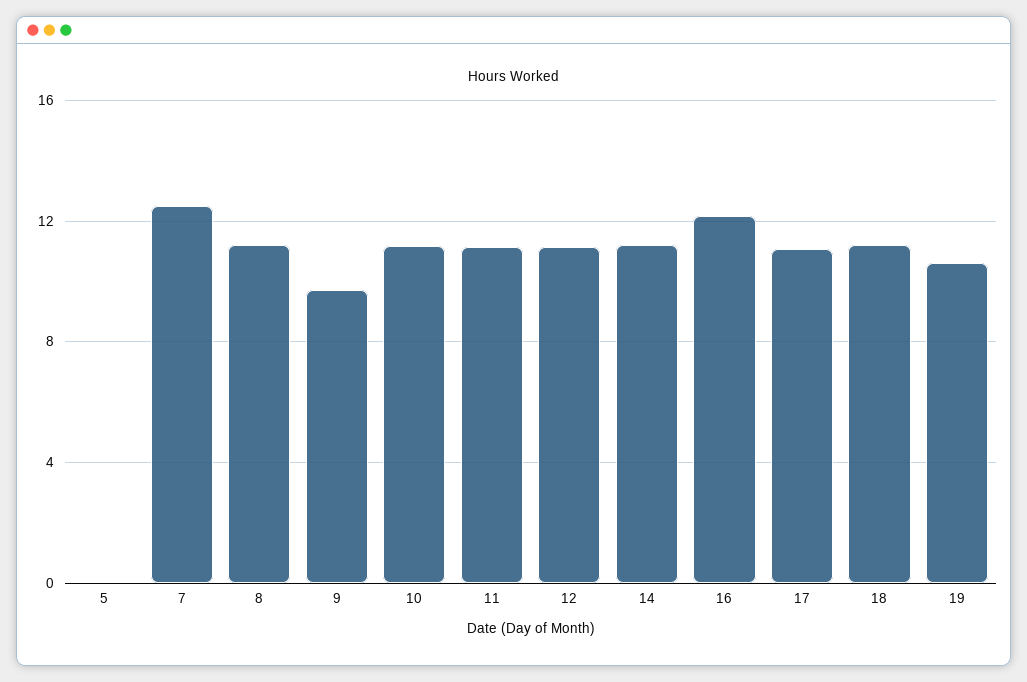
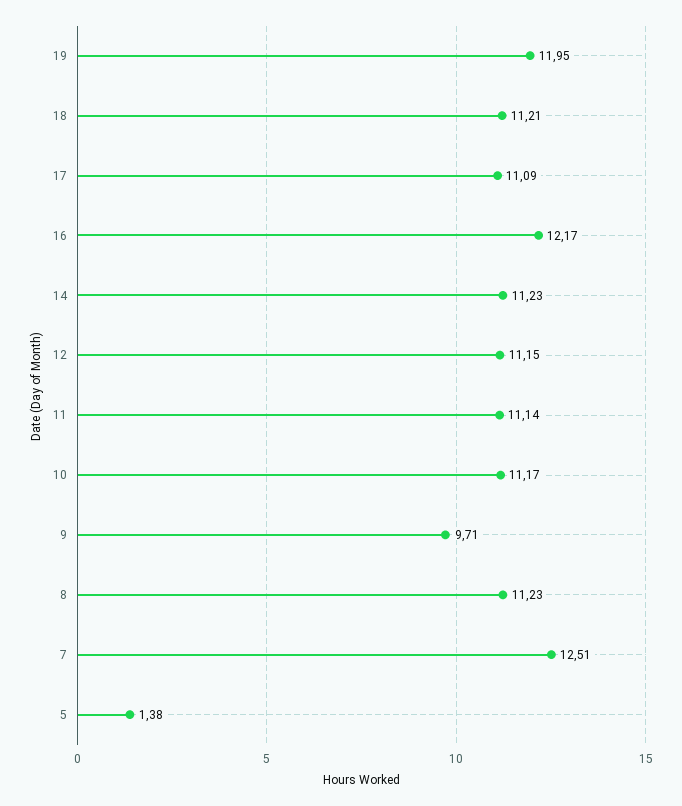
  {
-   "5": 0,
+   "5": 1.38,
    "7": 12.51,
    "8": 11.23,
    "9": 9.71,
    "10": 11.17,
    "11": 11.14,
    "12": 11.15,
    "14": 11.23,
    "16": 12.17,
    "17": 11.09,
    "18": 11.21,
-   "19": 10.5
+   "19": 11.95
  }

